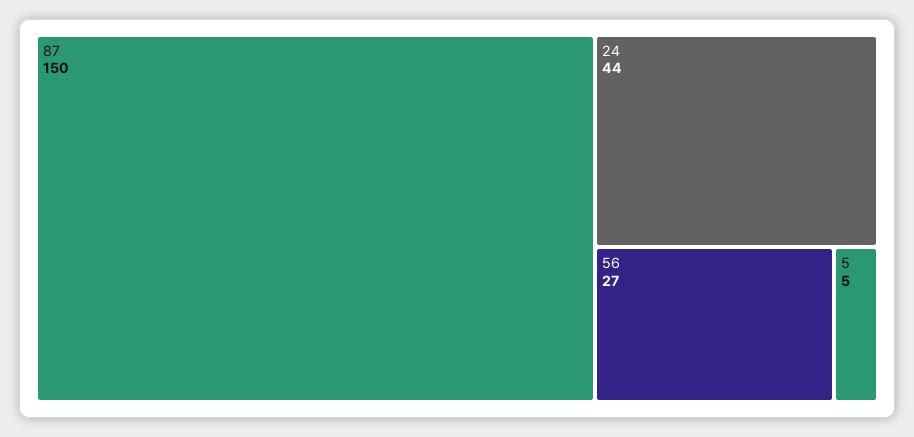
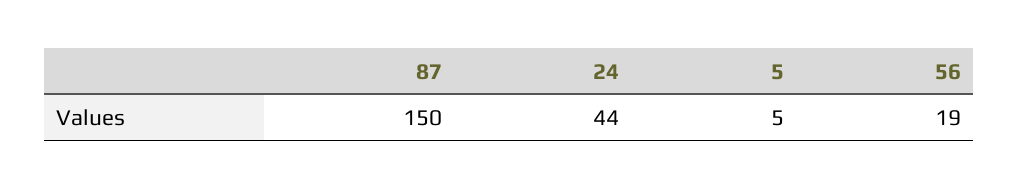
  {
    "87": 150,
    "24": 44,
-   "56": 27,
+   "56": 19,
    "5": 5
  }

